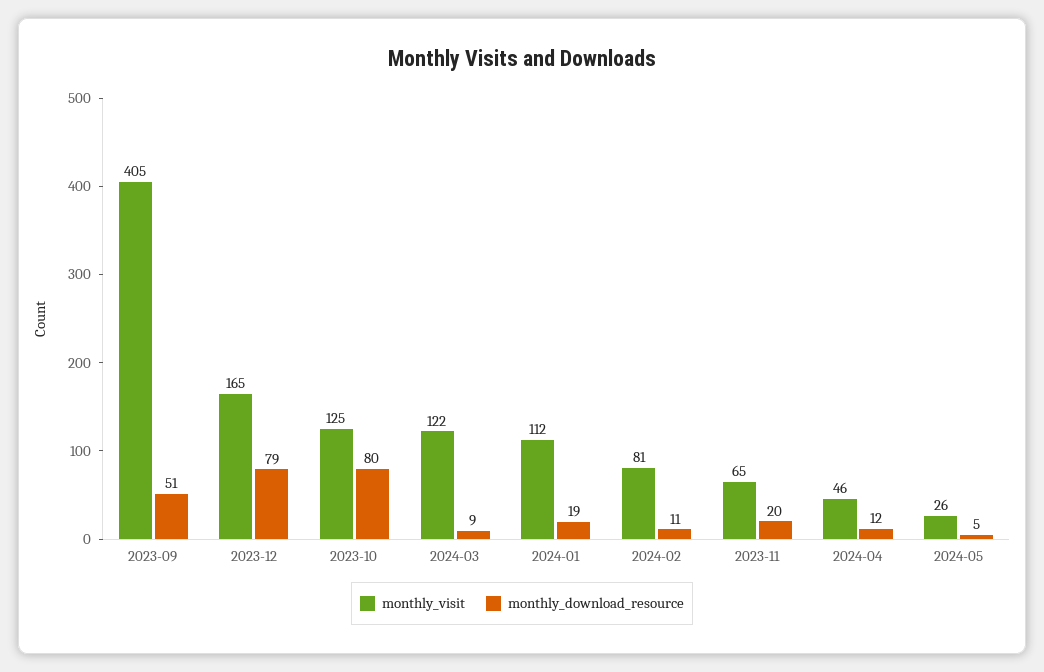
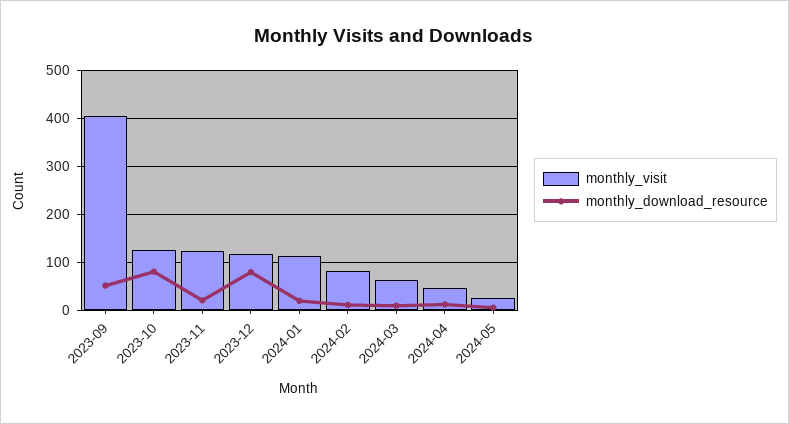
  {
    "monthly_visit": {
      "2023-09": 405,
-     "2023-12": 165,
+     "2023-12": 120,
      "2023-10": 125,
-     "2024-03": 122,
+     "2024-03": 60,
      "2024-01": 112,
      "2024-02": 81,
-     "2023-11": 65,
+     "2023-11": 120,
      "2024-04": 46,
      "2024-05": 26
    },
    "monthly_download_resource": {
      "2023-09": 51,
      "2023-12": 79,
      "2023-10": 80,
      "2024-03": 9,
      "2024-01": 19,
      "2024-02": 11,
      "2023-11": 20,
      "2024-04": 12,
      "2024-05": 5
    }
  }

